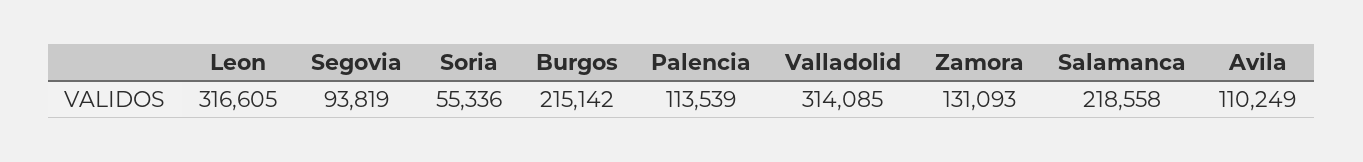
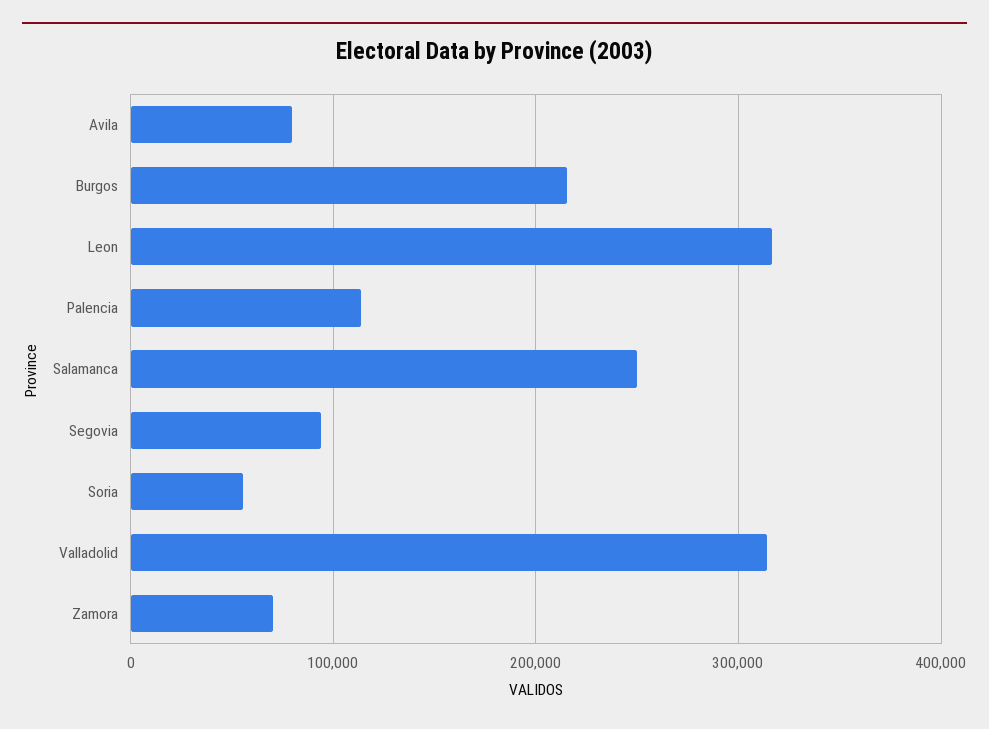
  {
    "Leon": 316605,
    "Segovia": 93819,
    "Soria": 55336,
    "Burgos": 215142,
    "Palencia": 113539,
    "Valladolid": 314085,
-   "Zamora": 131093,
+   "Zamora": 70000,
-   "Salamanca": 218558,
+   "Salamanca": 250000,
-   "Avila": 110249
+   "Avila": 80000
  }

